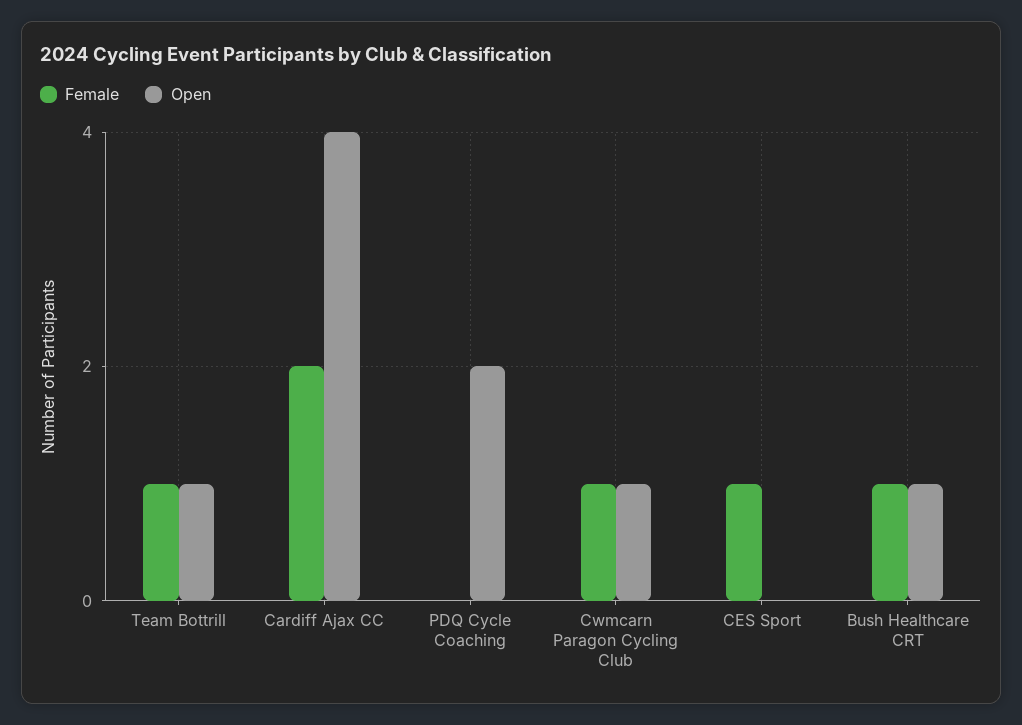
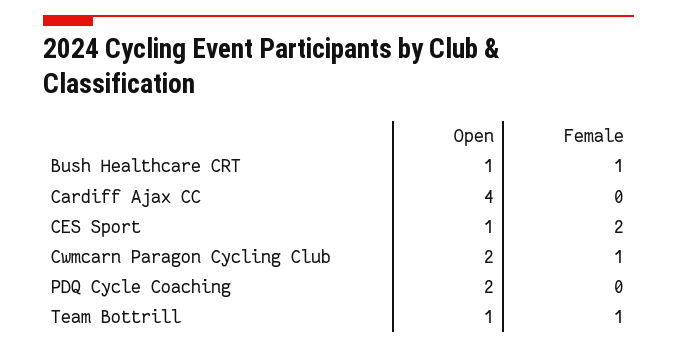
  {
    "Female": {
      "Team Bottrill": 1,
-     "Cardiff Ajax CC": 2,
+     "Cardiff Ajax CC": 0,
      "PDQ Cycle Coaching": 0,
      "Cwmcarn Paragon Cycling Club": 1,
-     "CES Sport": 1,
+     "CES Sport": 2,
      "Bush Healthcare CRT": 1
    },
    "Open": {
      "Team Bottrill": 1,
      "Cardiff Ajax CC": 4,
      "PDQ Cycle Coaching": 2,
-     "Cwmcarn Paragon Cycling Club": 1,
+     "Cwmcarn Paragon Cycling Club": 2,
-     "CES Sport": 0,
+     "CES Sport": 1,
      "Bush Healthcare CRT": 1
    }
  }

